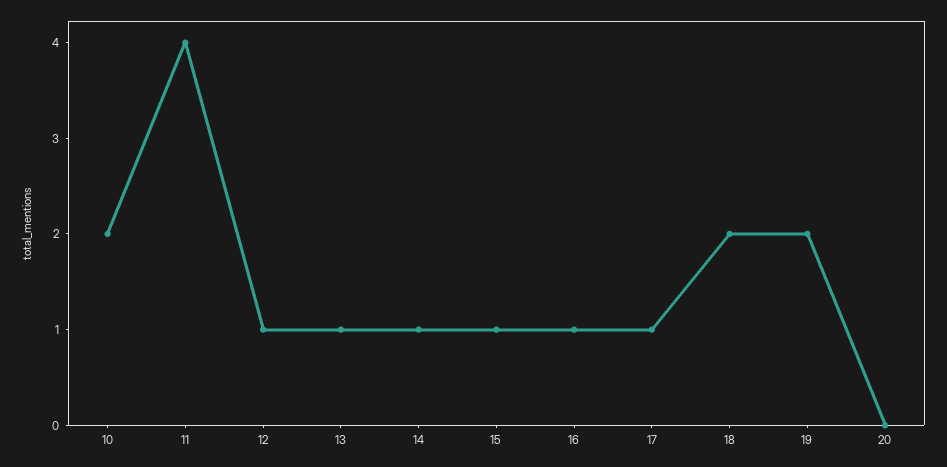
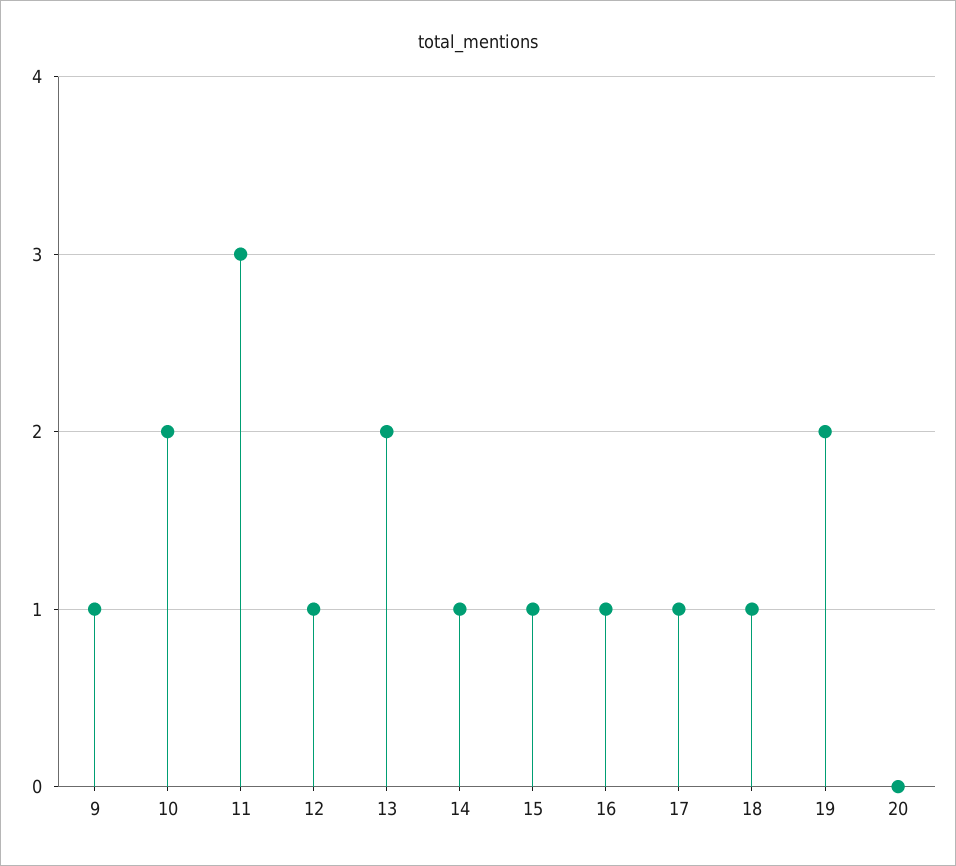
  {
    "10": 2,
-   "11": 4,
+   "11": 3,
    "12": 1,
-   "13": 1,
+   "13": 2,
    "14": 1,
    "15": 1,
    "16": 1,
    "17": 1,
-   "18": 2,
+   "18": 1,
    "19": 2,
-   "20": 0
+   "20": 0,
+   "9": 1
  }

